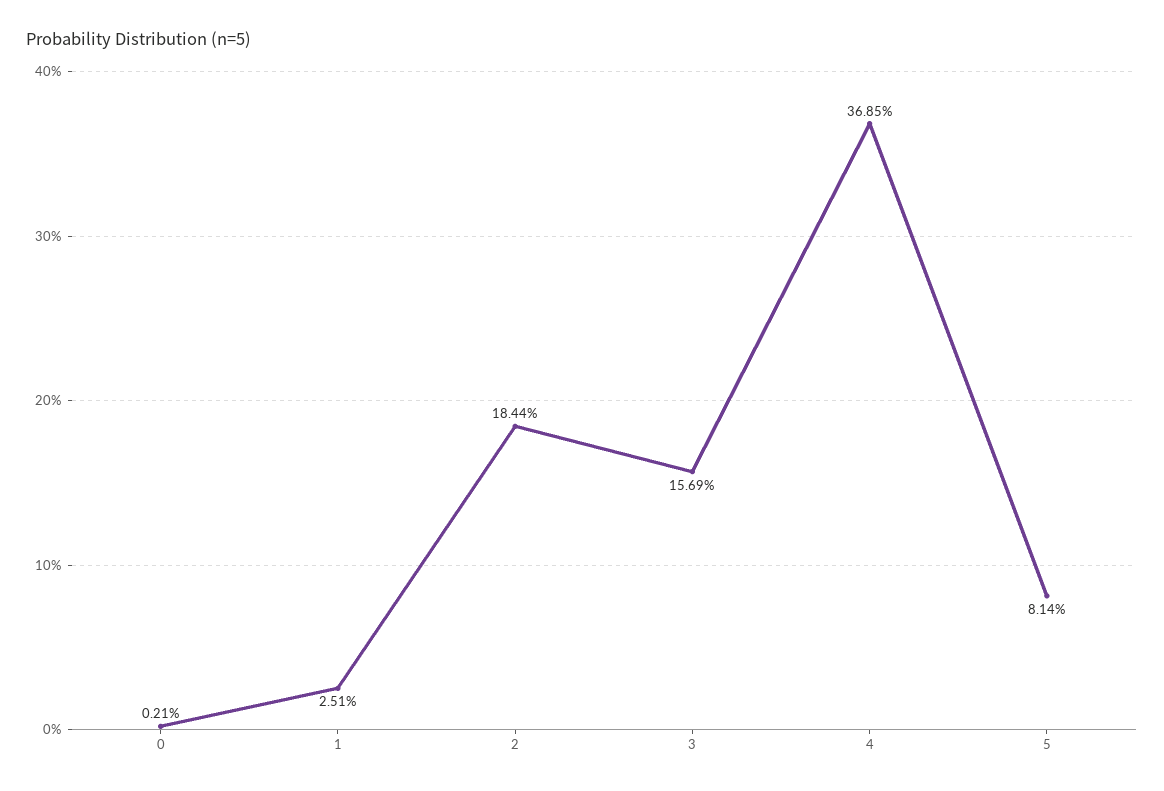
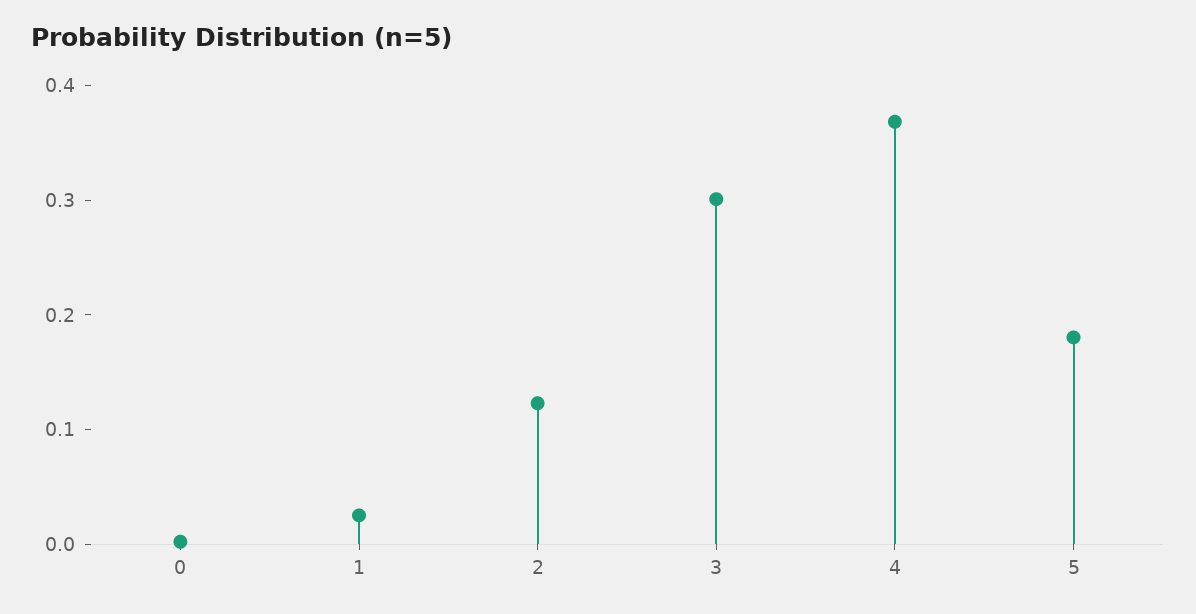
  {
    "0": 0.0021,
    "1": 0.0251,
-   "2": 0.1844,
+   "2": 0.12,
-   "3": 0.1569,
+   "3": 0.3,
    "4": 0.3685,
-   "5": 0.0814
+   "5": 0.18
  }

